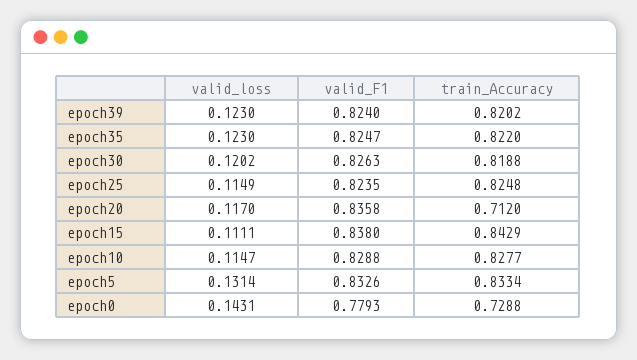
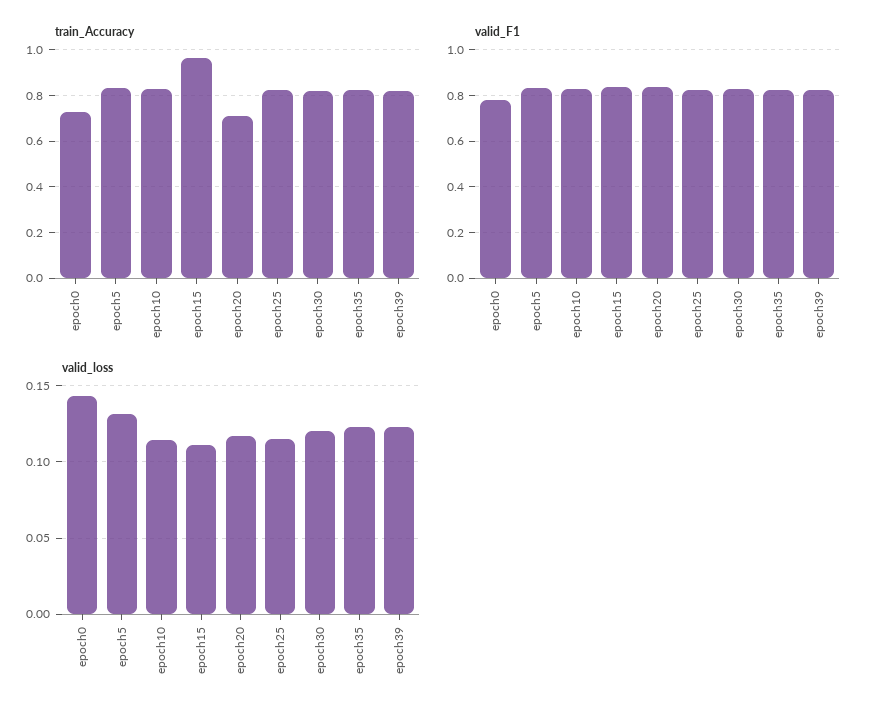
  {
    "valid_loss": {
      "epoch39": 0.123,
      "epoch35": 0.123,
      "epoch30": 0.1202,
      "epoch25": 0.1149,
      "epoch20": 0.117,
      "epoch15": 0.1111,
      "epoch10": 0.1147,
      "epoch5": 0.1314,
      "epoch0": 0.1431
    },
    "valid_F1": {
      "epoch39": 0.824,
      "epoch35": 0.8247,
      "epoch30": 0.8263,
      "epoch25": 0.8235,
      "epoch20": 0.8358,
      "epoch15": 0.838,
      "epoch10": 0.8288,
      "epoch5": 0.8326,
      "epoch0": 0.7793
    },
    "train_Accuracy": {
      "epoch39": 0.8202,
      "epoch35": 0.822,
      "epoch30": 0.8188,
      "epoch25": 0.8248,
      "epoch20": 0.712,
-     "epoch15": 0.8429,
+     "epoch15": 0.95,
      "epoch10": 0.8277,
      "epoch5": 0.8334,
      "epoch0": 0.7288
    }
  }

